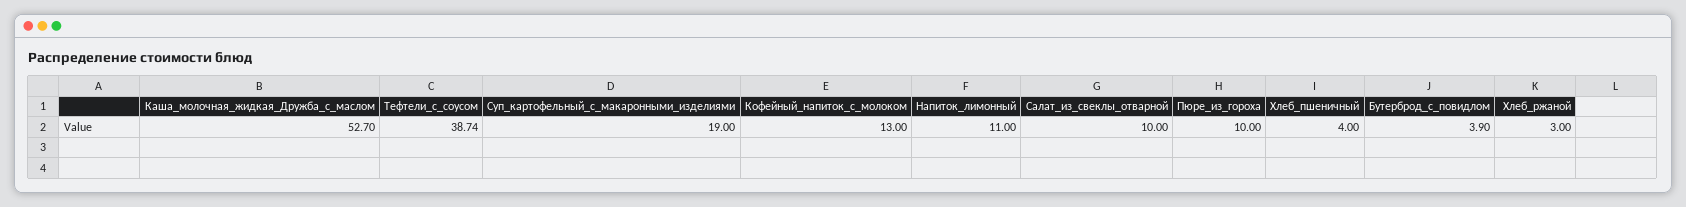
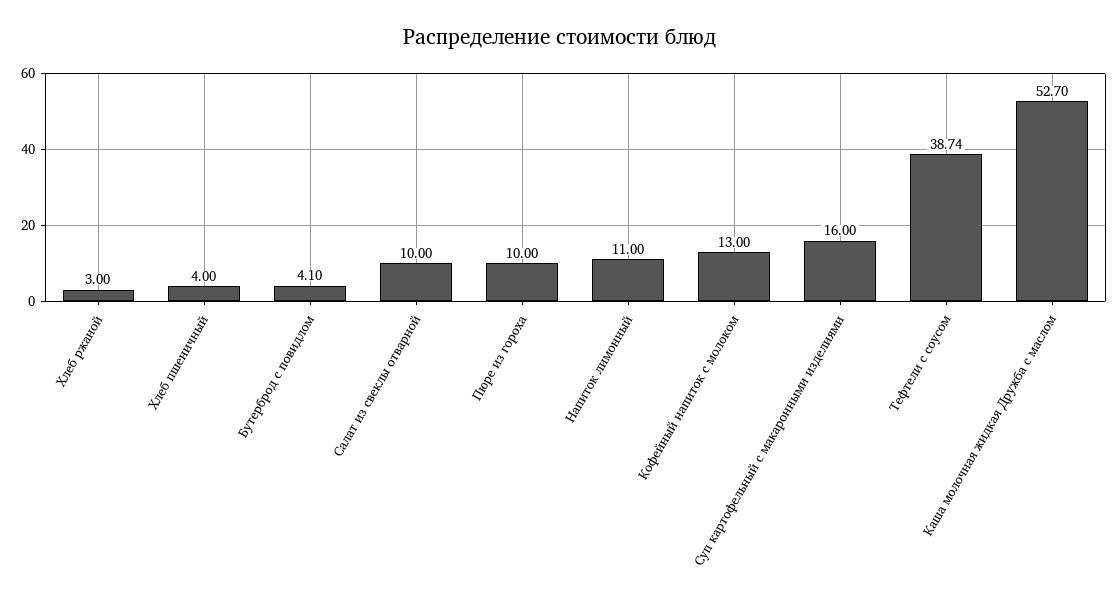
  {
    "Каша_молочная_жидкая_Дружба_с_маслом": 52.7,
    "Тефтели_с_соусом": 38.74,
-   "Суп_картофельный_с_макаронными_изделиями": 19,
+   "Суп_картофельный_с_макаронными_изделиями": 16,
    "Кофейный_напиток_с_молоком": 13,
    "Напиток_лимонный": 11,
    "Салат_из_свеклы_отварной": 10,
    "Пюре_из_гороха": 10,
    "Хлеб_пшеничный": 4,
-   "Бутерброд_с_повидлом": 3.9,
+   "Бутерброд_с_повидлом": 4.1,
    "Хлеб_ржаной": 3
  }

